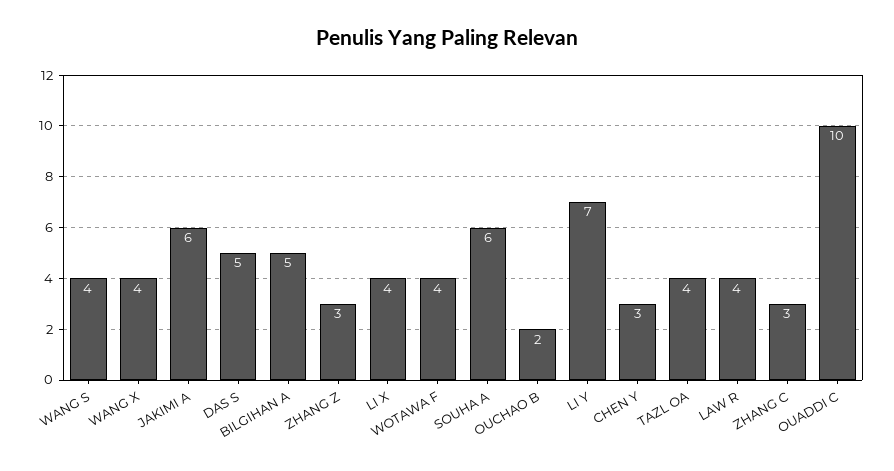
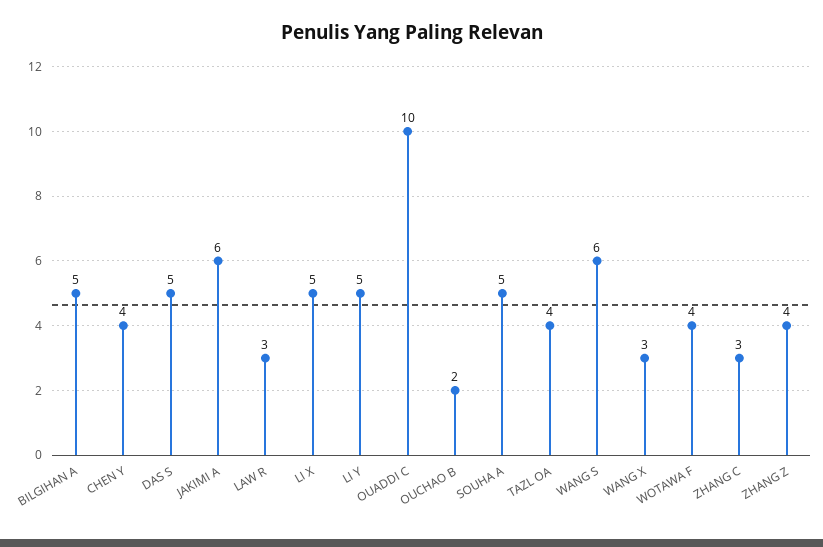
  {
-   "WANG S": 4,
+   "WANG S": 6,
-   "WANG X": 4,
+   "WANG X": 3,
    "JAKIMI A": 6,
    "DAS S": 5,
    "BILGIHAN A": 5,
-   "ZHANG Z": 3,
+   "ZHANG Z": 4,
-   "LI X": 4,
+   "LI X": 5,
    "WOTAWA F": 4,
-   "SOUHA A": 6,
+   "SOUHA A": 5,
    "OUCHAO B": 2,
-   "LI Y": 7,
+   "LI Y": 5,
-   "CHEN Y": 3,
+   "CHEN Y": 4,
    "TAZL OA": 4,
-   "LAW R": 4,
+   "LAW R": 3,
    "ZHANG C": 3,
    "OUADDI C": 10
  }

